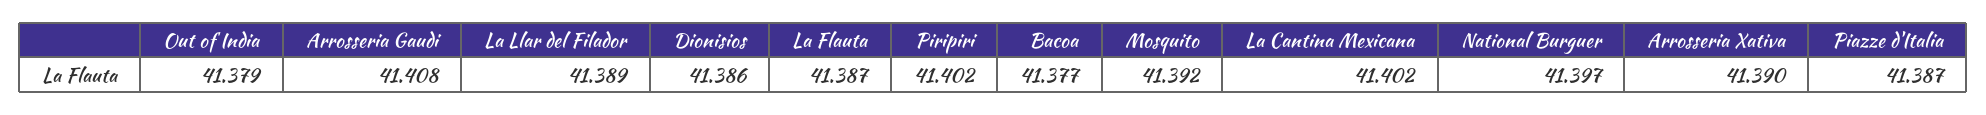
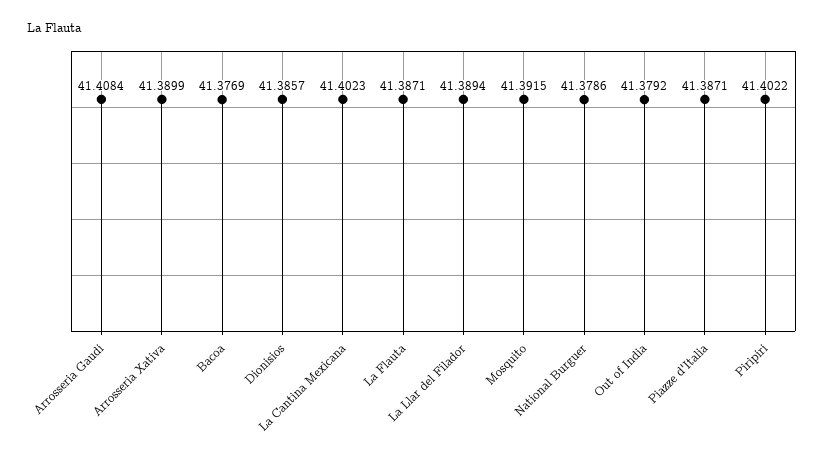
  {
    "Out of India": 41.3792,
    "Arrosseria Gaudi": 41.4084,
    "La Llar del Filador": 41.3894,
    "Dionisios": 41.3857,
    "La Flauta": 41.3871,
    "Piripiri": 41.4022,
    "Bacoa": 41.3769,
    "Mosquito": 41.3915,
    "La Cantina Mexicana": 41.4023,
-   "National Burguer": 41.397,
+   "National Burguer": 41.3786,
    "Arrosseria Xativa": 41.3899,
    "Piazze d'Italia": 41.3871
  }

